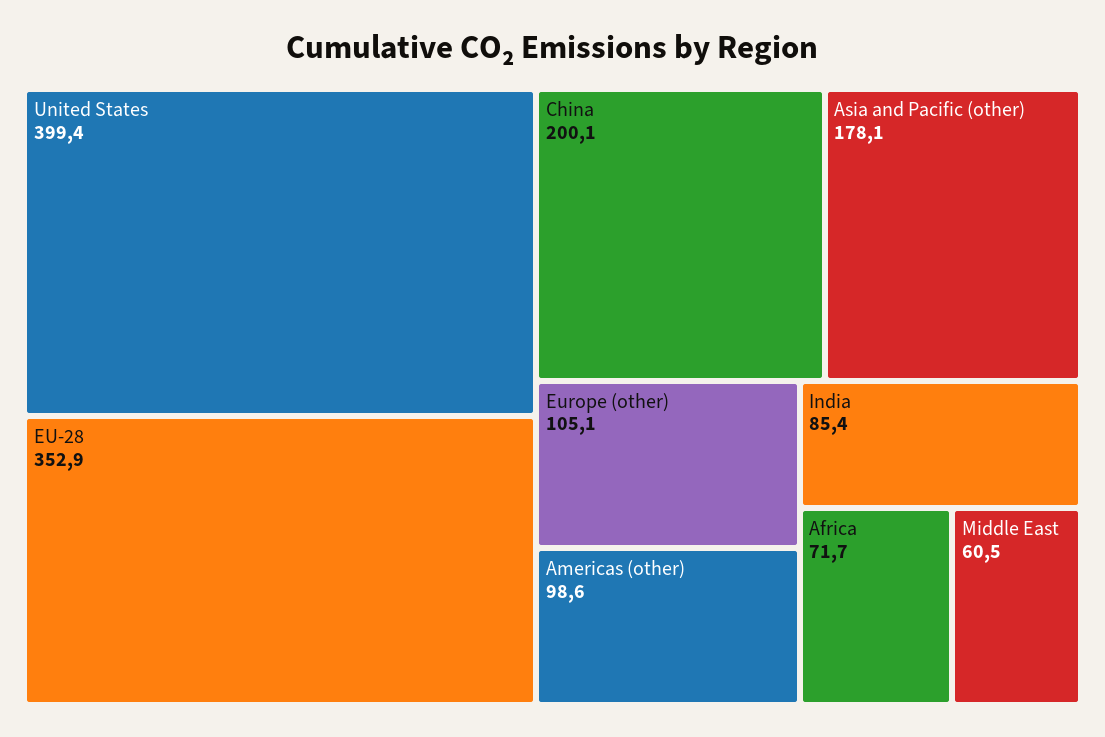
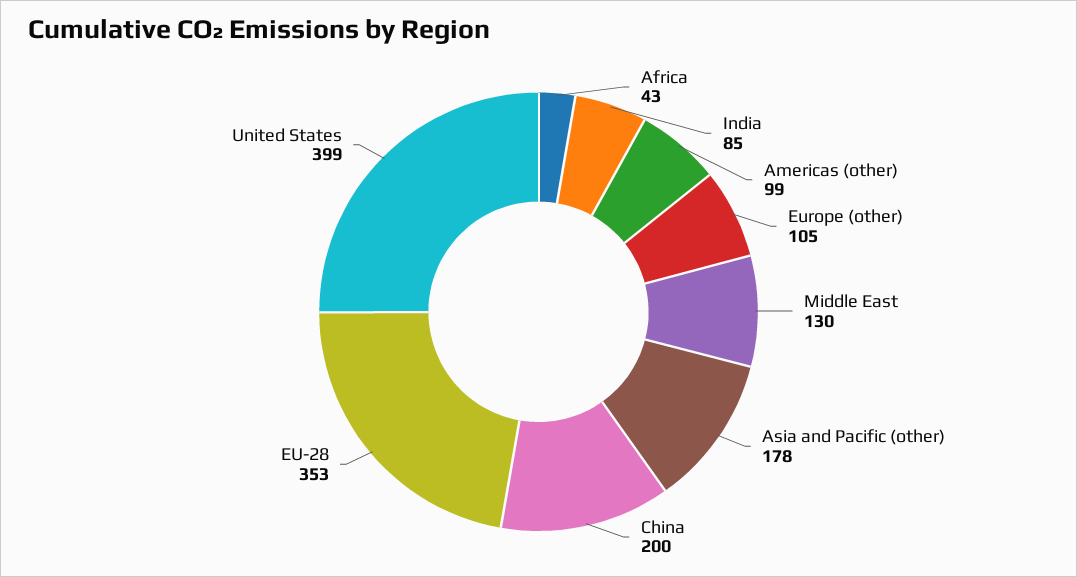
  {
    "United States": 399.4,
    "EU-28": 352.9,
    "China": 200.1,
    "Asia and Pacific (other)": 178.1,
    "Europe (other)": 105.1,
    "Americas (other)": 98.6,
    "India": 85.4,
-   "Africa": 71.7,
+   "Africa": 43,
-   "Middle East": 60.5
+   "Middle East": 130
  }

